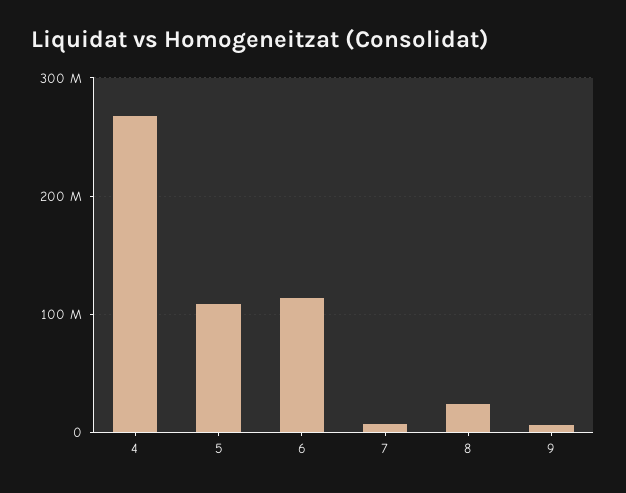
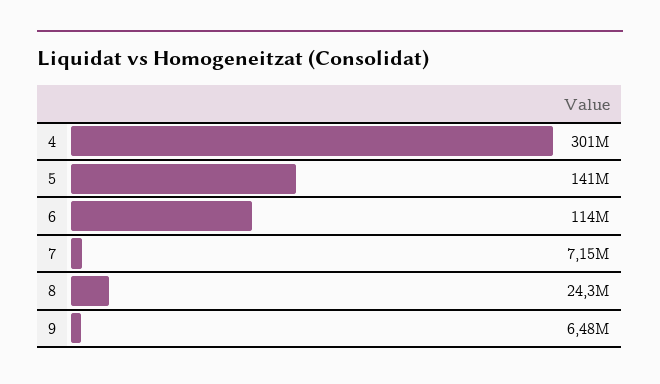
  {
-   "4": 270000000,
+   "4": 301000000,
-   "5": 110000000,
+   "5": 141000000,
    "6": 114000000,
    "7": 7150000,
    "8": 24300000,
    "9": 6480000
  }

